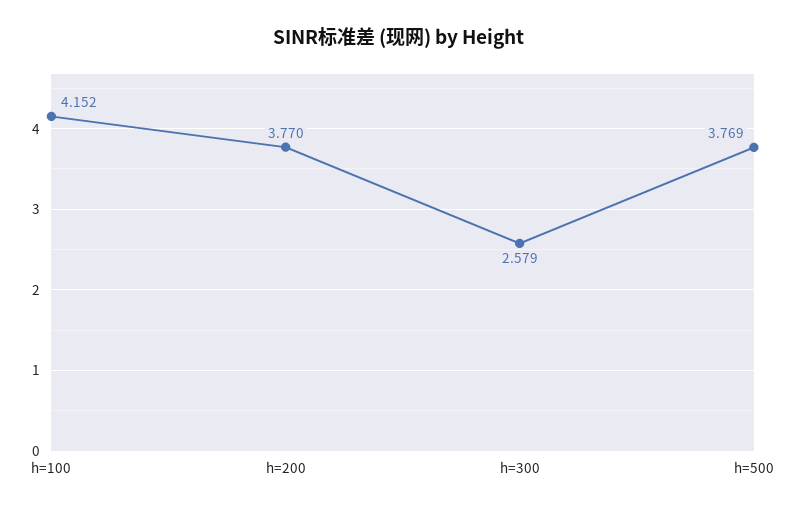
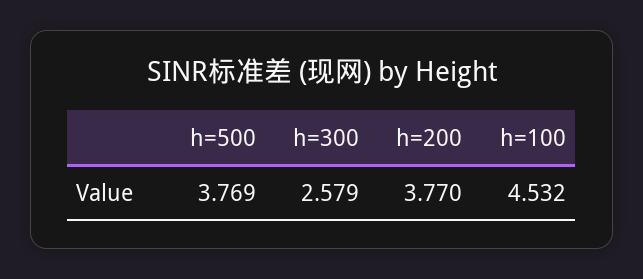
  {
-   "h=100": 4.152,
+   "h=100": 4.532,
    "h=200": 3.77,
    "h=300": 2.579,
    "h=500": 3.769
  }

